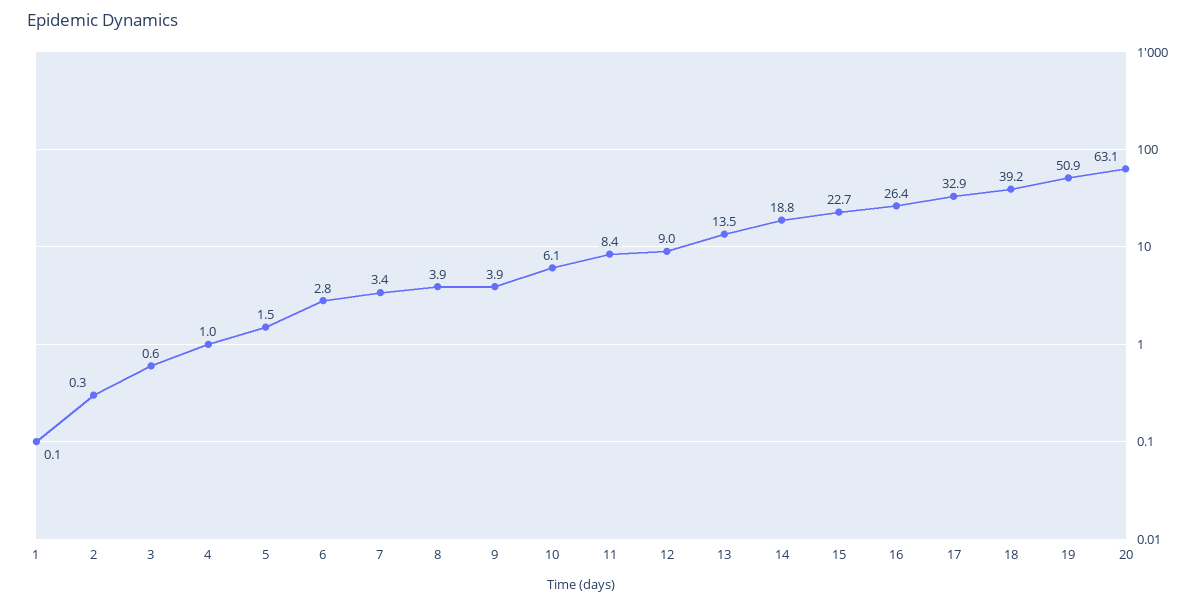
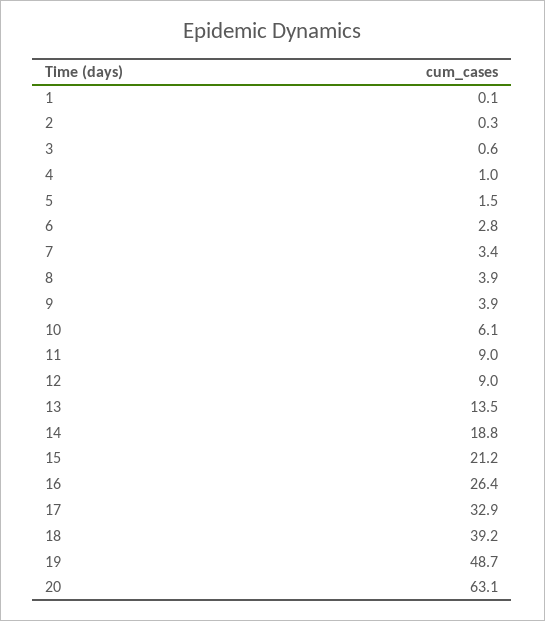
  {
    "1": 0.1,
    "2": 0.3,
    "3": 0.6,
    "4": 1,
    "5": 1.5,
    "6": 2.8,
    "7": 3.4,
    "8": 3.9,
    "9": 3.9,
    "10": 6.1,
-   "11": 8.4,
+   "11": 9,
    "12": 9,
    "13": 13.5,
    "14": 18.8,
-   "15": 22.7,
+   "15": 21.2,
    "16": 26.4,
    "17": 32.9,
    "18": 39.2,
-   "19": 50.9,
+   "19": 48.7,
    "20": 63.1
  }

